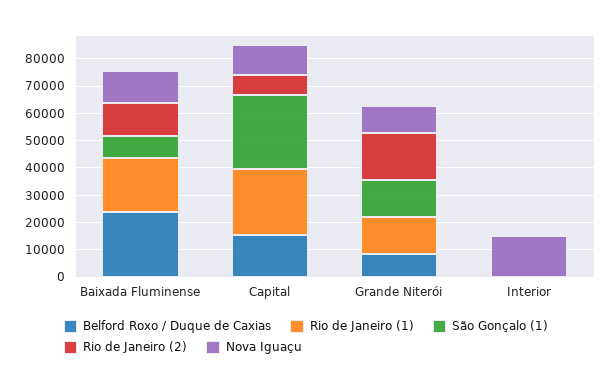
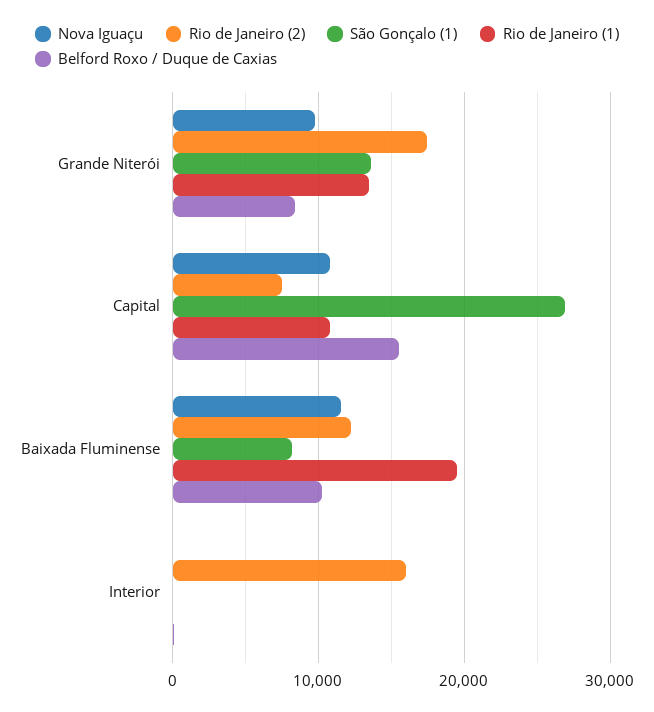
  {
    "Belford Roxo / Duque de Caxias": {
-     "Baixada Fluminense": 25000,
+     "Baixada Fluminense": 10000,
      "Capital": 16000,
      "Grande Niterói": 8000,
      "Interior": 0
    },
    "Rio de Janeiro (1)": {
      "Baixada Fluminense": 20000,
-     "Capital": 25000,
+     "Capital": 11000,
      "Grande Niterói": 13000,
      "Interior": 0
    },
    "São Gonçalo (1)": {
      "Baixada Fluminense": 8000,
      "Capital": 27000,
      "Grande Niterói": 14000,
      "Interior": 0
    },
    "Rio de Janeiro (2)": {
      "Baixada Fluminense": 12000,
      "Capital": 8000,
      "Grande Niterói": 17000,
-     "Interior": 0
+     "Interior": 16000
    },
    "Nova Iguaçu": {
      "Baixada Fluminense": 12000,
      "Capital": 11000,
      "Grande Niterói": 10000,
-     "Interior": 15000
+     "Interior": 0
    }
  }

